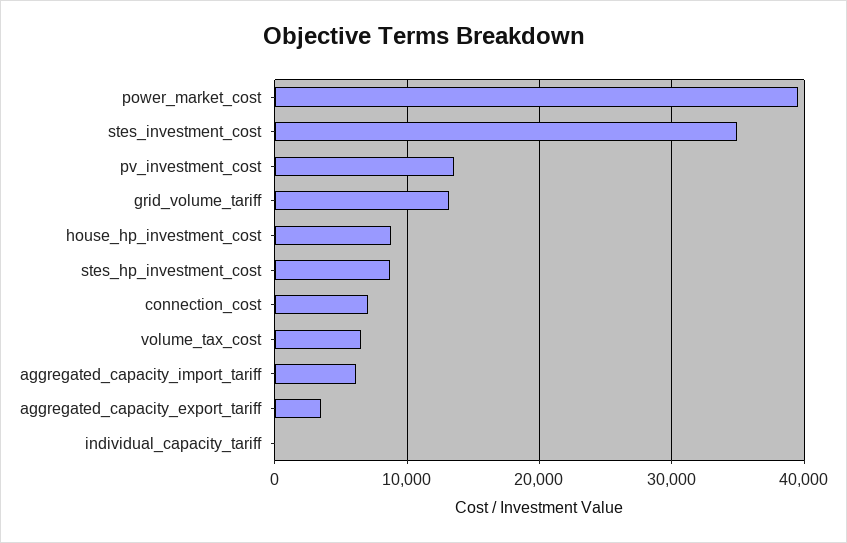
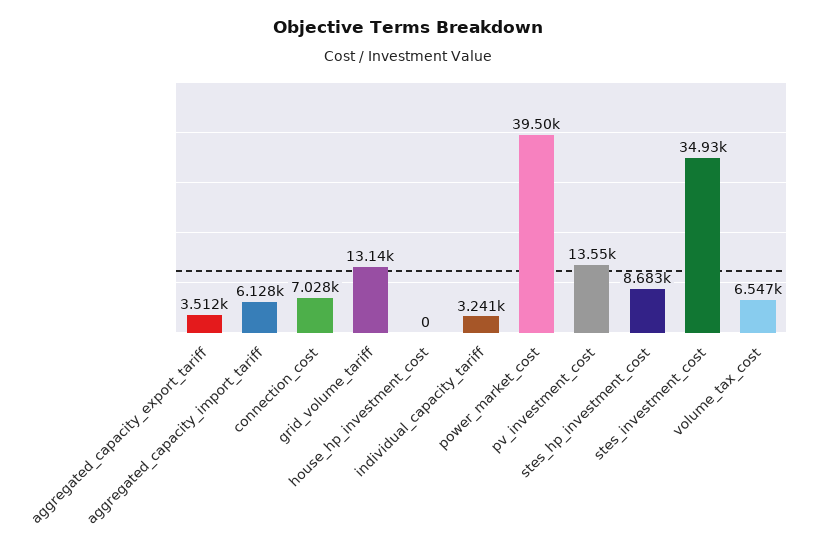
  {
    "power_market_cost": 39500,
    "stes_investment_cost": 34930,
    "pv_investment_cost": 13550,
    "grid_volume_tariff": 13140,
-   "house_hp_investment_cost": 9000,
+   "house_hp_investment_cost": 0,
    "stes_hp_investment_cost": 8683,
    "connection_cost": 7028,
    "volume_tax_cost": 6547,
    "aggregated_capacity_import_tariff": 6128,
    "aggregated_capacity_export_tariff": 3512,
-   "individual_capacity_tariff": 0
+   "individual_capacity_tariff": 3241
  }

